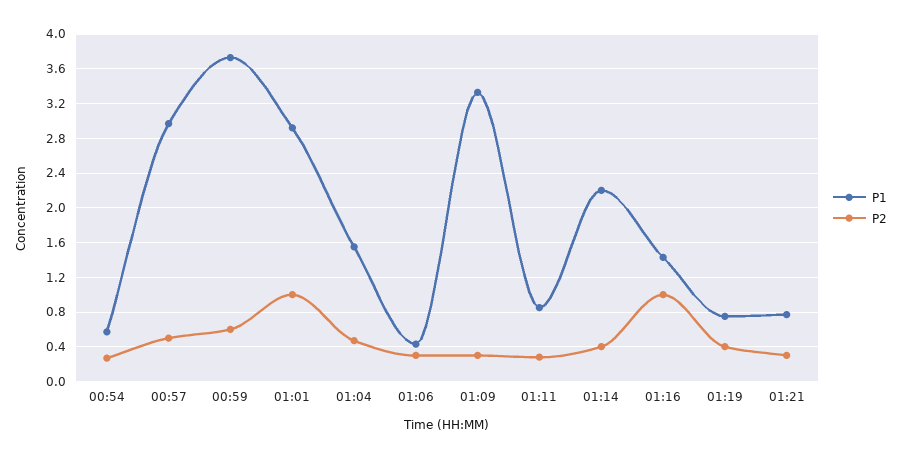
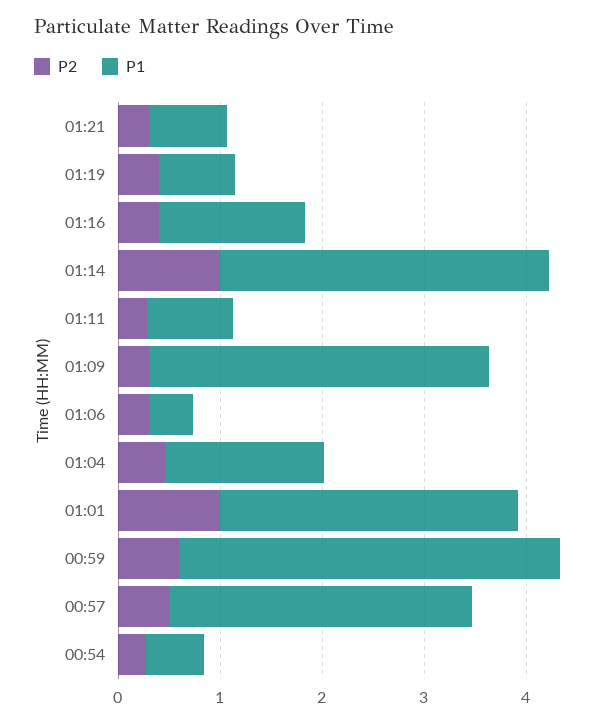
  {
    "P1": {
      "00:54": 0.6,
      "00:57": 3,
      "00:59": 3.7,
      "01:01": 2.9,
      "01:04": 1.6,
      "01:06": 0.4,
      "01:09": 3.3,
      "01:11": 0.9,
-     "01:14": 2.2,
+     "01:14": 3.2,
      "01:16": 1.4,
      "01:19": 0.8,
      "01:21": 0.8
    },
    "P2": {
      "00:54": 0.3,
      "00:57": 0.5,
      "00:59": 0.6,
      "01:01": 1,
      "01:04": 0.5,
      "01:06": 0.3,
      "01:09": 0.3,
      "01:11": 0.3,
-     "01:14": 0.4,
+     "01:14": 1,
-     "01:16": 1,
+     "01:16": 0.4,
      "01:19": 0.4,
      "01:21": 0.3
    }
  }

